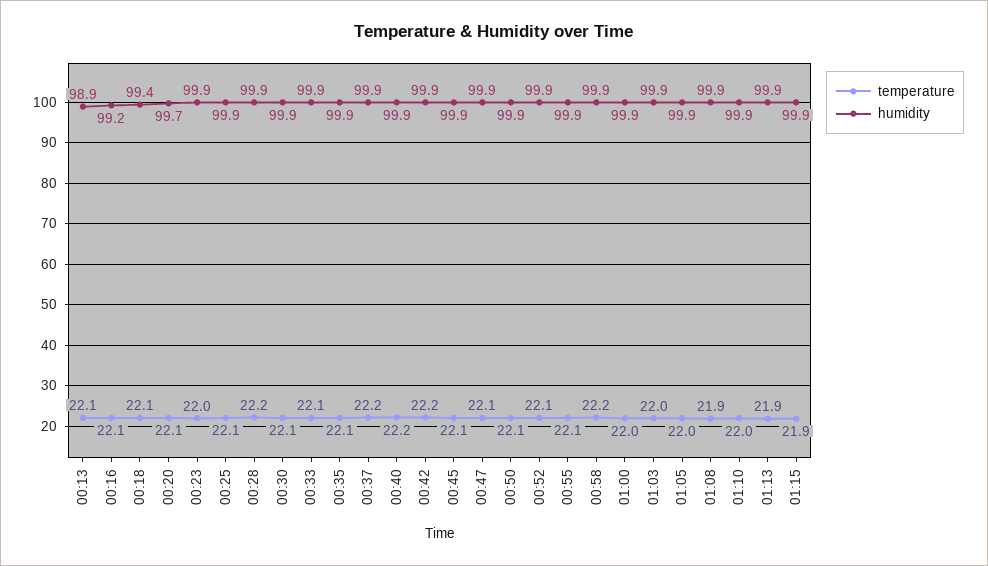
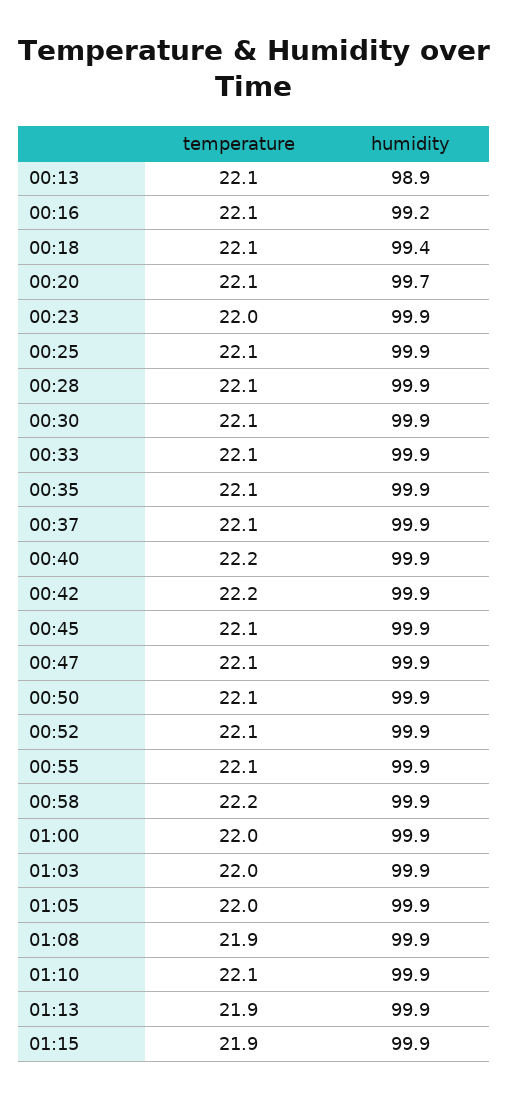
  {
    "temperature": {
      "00:13": 22.1,
      "00:16": 22.1,
      "00:18": 22.1,
      "00:20": 22.1,
      "00:23": 22,
      "00:25": 22.1,
-     "00:28": 22.2,
+     "00:28": 22.1,
      "00:30": 22.1,
      "00:33": 22.1,
      "00:35": 22.1,
-     "00:37": 22.2,
+     "00:37": 22.1,
      "00:40": 22.2,
      "00:42": 22.2,
      "00:45": 22.1,
      "00:47": 22.1,
      "00:50": 22.1,
      "00:52": 22.1,
      "00:55": 22.1,
      "00:58": 22.2,
      "01:00": 22,
      "01:03": 22,
      "01:05": 22,
      "01:08": 21.9,
-     "01:10": 22,
+     "01:10": 22.1,
      "01:13": 21.9,
      "01:15": 21.9
    },
    "humidity": {
      "00:13": 98.9,
      "00:16": 99.2,
      "00:18": 99.4,
      "00:20": 99.7,
      "00:23": 99.9,
      "00:25": 99.9,
      "00:28": 99.9,
      "00:30": 99.9,
      "00:33": 99.9,
      "00:35": 99.9,
      "00:37": 99.9,
      "00:40": 99.9,
      "00:42": 99.9,
      "00:45": 99.9,
      "00:47": 99.9,
      "00:50": 99.9,
      "00:52": 99.9,
      "00:55": 99.9,
      "00:58": 99.9,
      "01:00": 99.9,
      "01:03": 99.9,
      "01:05": 99.9,
      "01:08": 99.9,
      "01:10": 99.9,
      "01:13": 99.9,
      "01:15": 99.9
    }
  }

